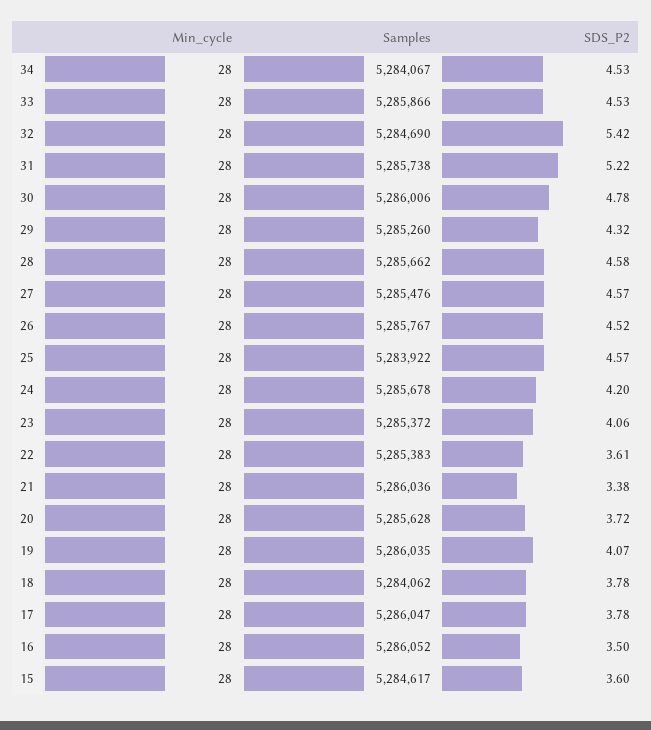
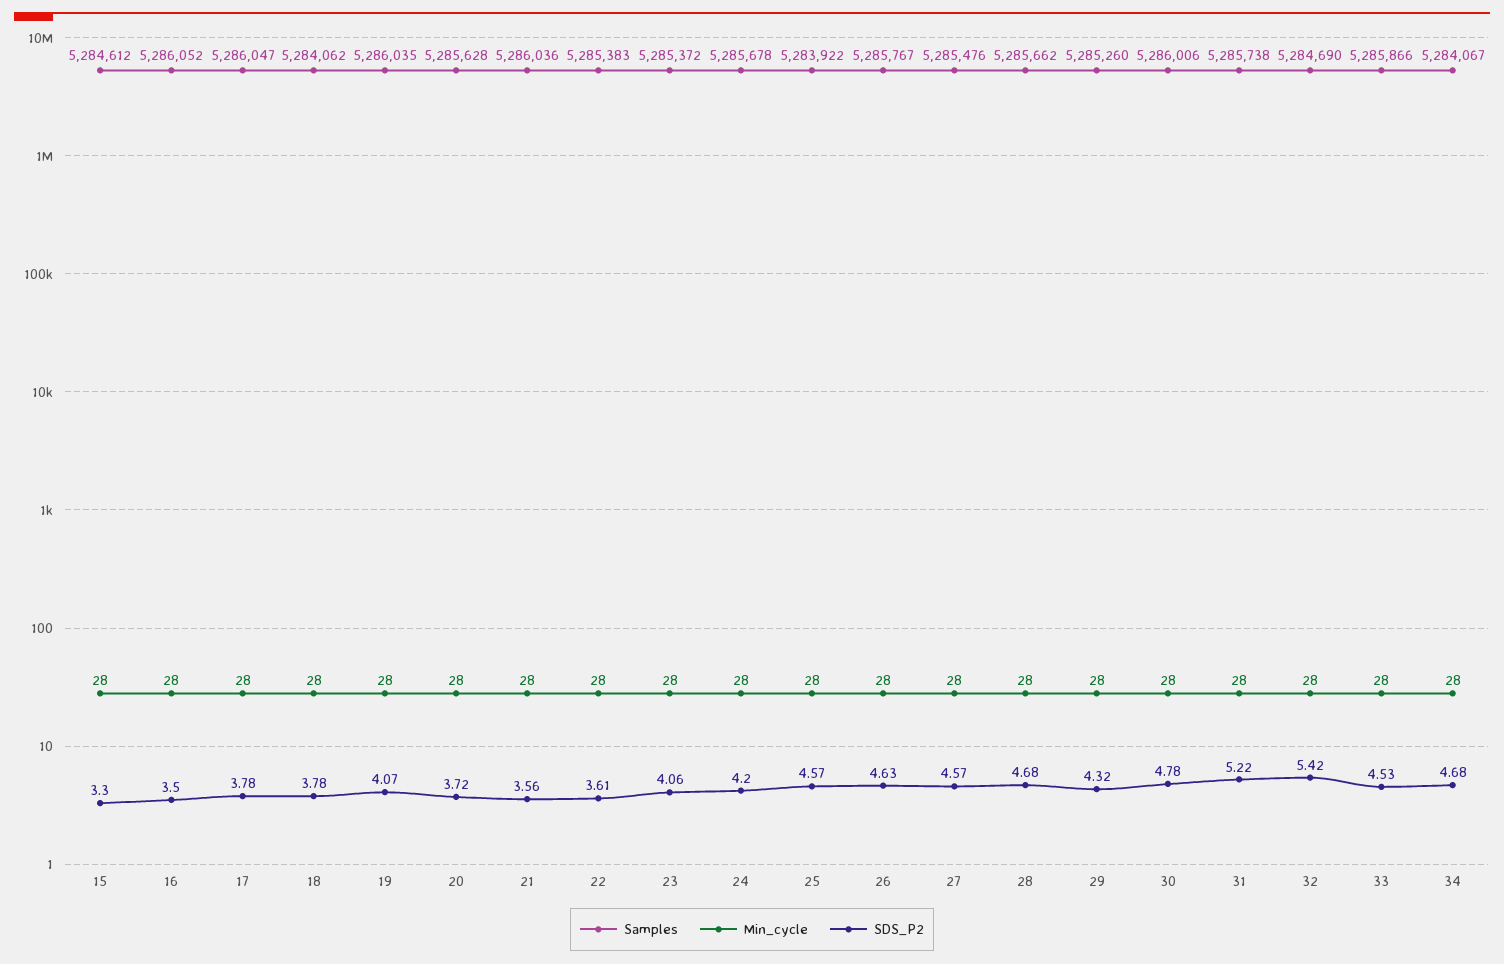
  {
    "Min_cycle": {
      "34": 28,
      "33": 28,
      "32": 28,
      "31": 28,
      "30": 28,
      "29": 28,
      "28": 28,
      "27": 28,
      "26": 28,
      "25": 28,
      "24": 28,
      "23": 28,
      "22": 28,
      "21": 28,
      "20": 28,
      "19": 28,
      "18": 28,
      "17": 28,
      "16": 28,
      "15": 28
    },
    "Samples": {
      "34": 5284067,
      "33": 5285866,
      "32": 5284690,
      "31": 5285738,
      "30": 5286006,
      "29": 5285260,
      "28": 5285662,
      "27": 5285476,
      "26": 5285767,
      "25": 5283922,
      "24": 5285678,
      "23": 5285372,
      "22": 5285383,
      "21": 5286036,
      "20": 5285628,
      "19": 5286035,
      "18": 5284062,
      "17": 5286047,
      "16": 5286052,
-     "15": 5284617
+     "15": 5284612
    },
    "SDS_P2": {
-     "34": 4.53,
+     "34": 4.68,
      "33": 4.53,
      "32": 5.42,
      "31": 5.22,
      "30": 4.78,
      "29": 4.32,
-     "28": 4.58,
+     "28": 4.68,
      "27": 4.57,
-     "26": 4.52,
+     "26": 4.63,
      "25": 4.57,
      "24": 4.2,
      "23": 4.06,
      "22": 3.61,
-     "21": 3.38,
+     "21": 3.56,
      "20": 3.72,
      "19": 4.07,
      "18": 3.78,
      "17": 3.78,
      "16": 3.5,
-     "15": 3.6
+     "15": 3.3
    }
  }

